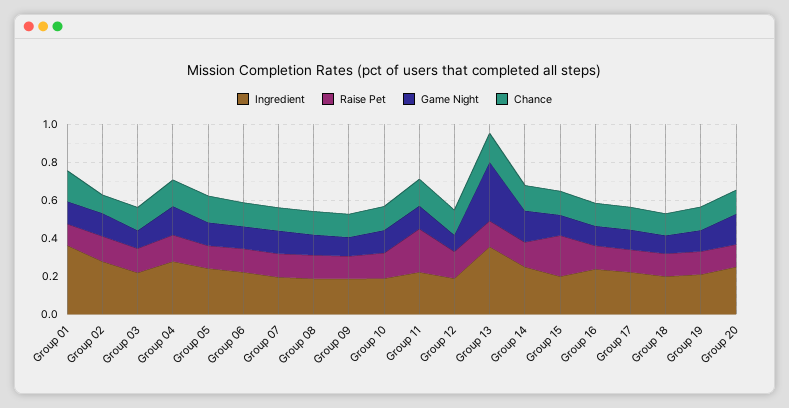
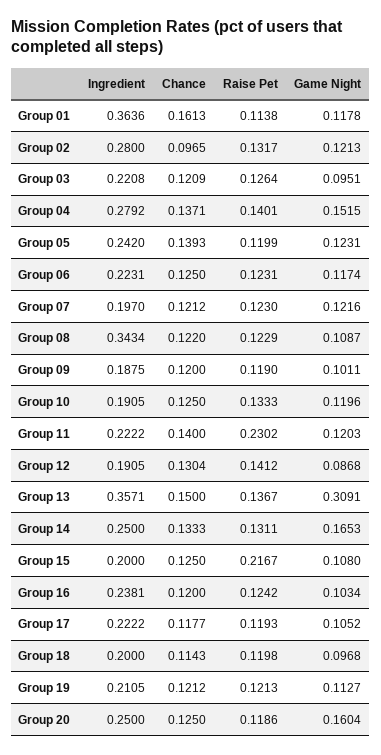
  {
    "Ingredient": {
      "Group 01": 0.3636,
      "Group 02": 0.28,
      "Group 03": 0.2208,
      "Group 04": 0.2792,
      "Group 05": 0.242,
      "Group 06": 0.2231,
      "Group 07": 0.197,
-     "Group 08": 0.2,
+     "Group 08": 0.3434,
      "Group 09": 0.1875,
      "Group 10": 0.1905,
      "Group 11": 0.2222,
      "Group 12": 0.1905,
      "Group 13": 0.3571,
      "Group 14": 0.25,
      "Group 15": 0.2,
      "Group 16": 0.2381,
      "Group 17": 0.2222,
      "Group 18": 0.2,
      "Group 19": 0.2105,
      "Group 20": 0.25
    },
    "Raise Pet": {
      "Group 01": 0.1138,
      "Group 02": 0.1317,
      "Group 03": 0.1264,
      "Group 04": 0.1401,
      "Group 05": 0.1199,
      "Group 06": 0.1231,
      "Group 07": 0.123,
      "Group 08": 0.1229,
      "Group 09": 0.119,
      "Group 10": 0.1333,
      "Group 11": 0.2302,
      "Group 12": 0.1412,
      "Group 13": 0.1367,
      "Group 14": 0.1311,
      "Group 15": 0.2167,
      "Group 16": 0.1242,
      "Group 17": 0.1193,
      "Group 18": 0.1198,
      "Group 19": 0.1213,
      "Group 20": 0.1186
    },
    "Game Night": {
      "Group 01": 0.1178,
      "Group 02": 0.1213,
      "Group 03": 0.0951,
      "Group 04": 0.1515,
      "Group 05": 0.1231,
      "Group 06": 0.1174,
      "Group 07": 0.1216,
      "Group 08": 0.1087,
      "Group 09": 0.1011,
      "Group 10": 0.1196,
      "Group 11": 0.1203,
      "Group 12": 0.0868,
      "Group 13": 0.3091,
      "Group 14": 0.1653,
      "Group 15": 0.108,
      "Group 16": 0.1034,
      "Group 17": 0.1052,
      "Group 18": 0.0968,
      "Group 19": 0.1127,
      "Group 20": 0.1604
    },
    "Chance": {
      "Group 01": 0.1613,
      "Group 02": 0.0965,
      "Group 03": 0.1209,
      "Group 04": 0.1371,
      "Group 05": 0.1393,
      "Group 06": 0.125,
      "Group 07": 0.1212,
      "Group 08": 0.122,
      "Group 09": 0.12,
      "Group 10": 0.125,
      "Group 11": 0.14,
      "Group 12": 0.1304,
      "Group 13": 0.15,
      "Group 14": 0.1333,
      "Group 15": 0.125,
      "Group 16": 0.12,
      "Group 17": 0.1177,
      "Group 18": 0.1143,
      "Group 19": 0.1212,
      "Group 20": 0.125
    }
  }

